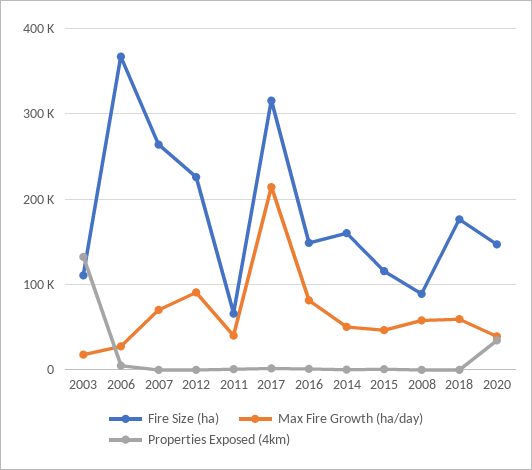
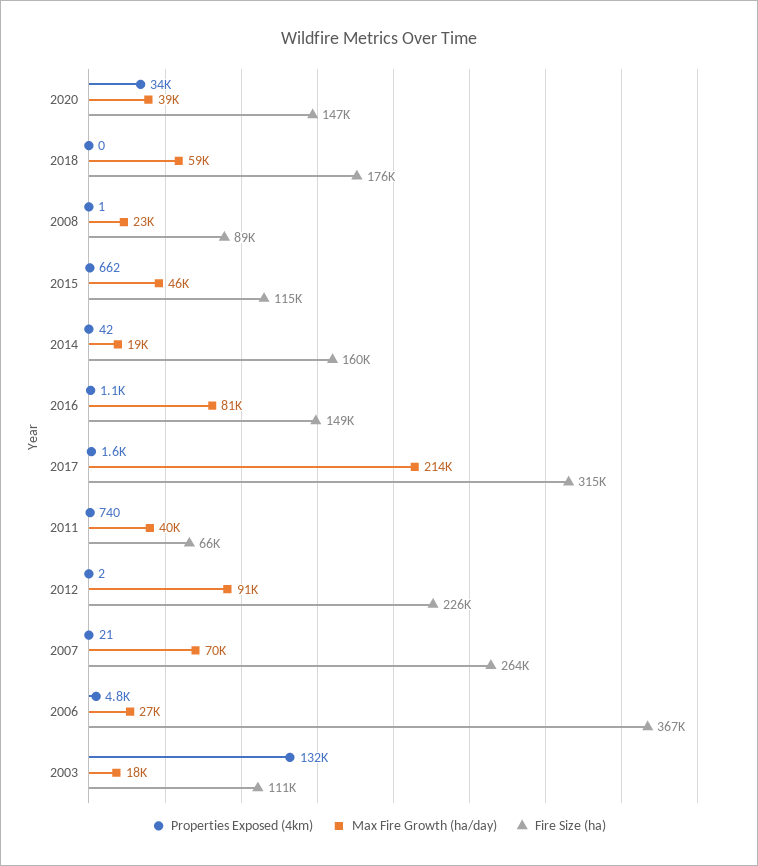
  {
    "Fire Size (ha)": {
      "2003": 111000,
      "2006": 367000,
      "2007": 264000,
      "2012": 226000,
      "2011": 66000,
      "2017": 315000,
      "2016": 149000,
      "2014": 160000,
      "2015": 115000,
      "2008": 89000,
      "2018": 176000,
      "2020": 147000
    },
    "Max Fire Growth (ha/day)": {
      "2003": 18000,
      "2006": 27000,
      "2007": 70000,
      "2012": 91000,
      "2011": 40000,
      "2017": 214000,
      "2016": 81000,
-     "2014": 50000,
+     "2014": 19000,
      "2015": 46000,
-     "2008": 60000,
+     "2008": 23000,
      "2018": 59000,
      "2020": 39000
    },
    "Properties Exposed (4km)": {
      "2003": 132000,
      "2006": 4800,
      "2007": 21,
      "2012": 2,
      "2011": 740,
      "2017": 1600,
      "2016": 1100,
      "2014": 42,
      "2015": 662,
      "2008": 1,
      "2018": 0,
      "2020": 34000
    }
  }

